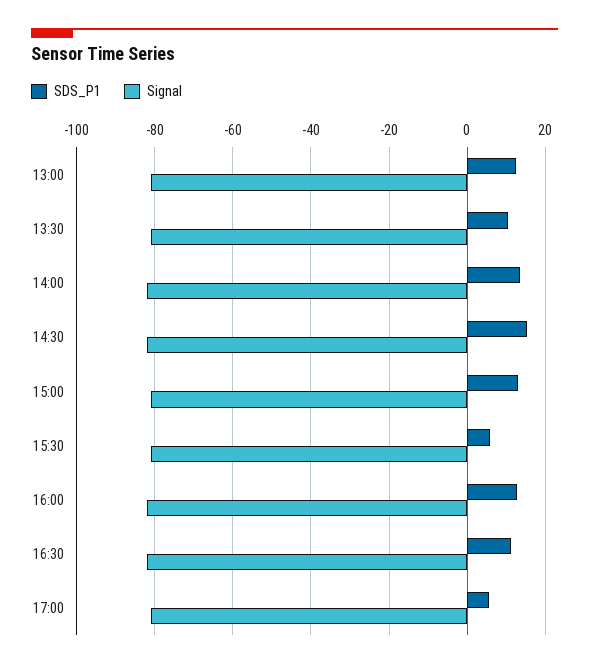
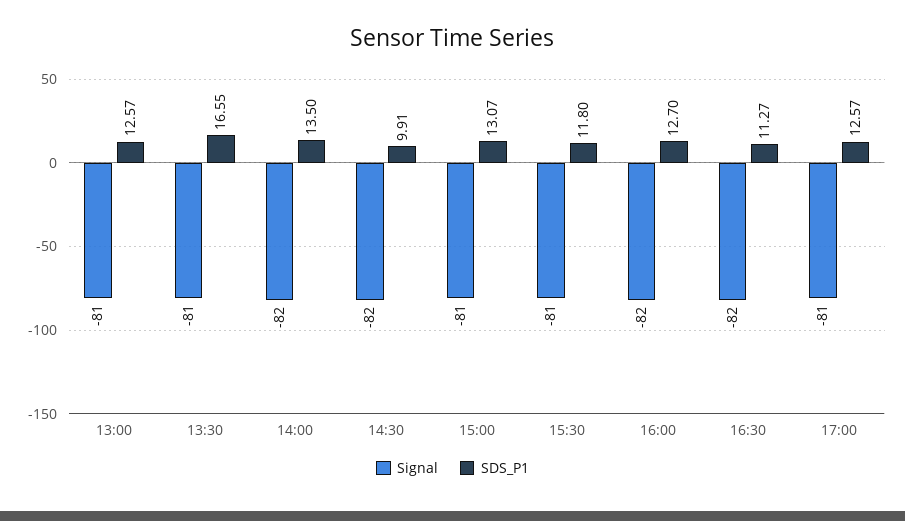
  {
    "SDS_P1": {
      "13:00": 12.57,
-     "13:30": 10,
+     "13:30": 16.55,
      "14:00": 13.5,
-     "14:30": 16,
+     "14:30": 9.91,
      "15:00": 13.07,
-     "15:30": 6,
+     "15:30": 11.8,
      "16:00": 12.7,
      "16:30": 11.27,
-     "17:00": 6
+     "17:00": 12.57
    },
    "Signal": {
      "13:00": -81,
      "13:30": -81,
      "14:00": -82,
      "14:30": -82,
      "15:00": -81,
      "15:30": -81,
      "16:00": -82,
      "16:30": -82,
      "17:00": -81
    }
  }

